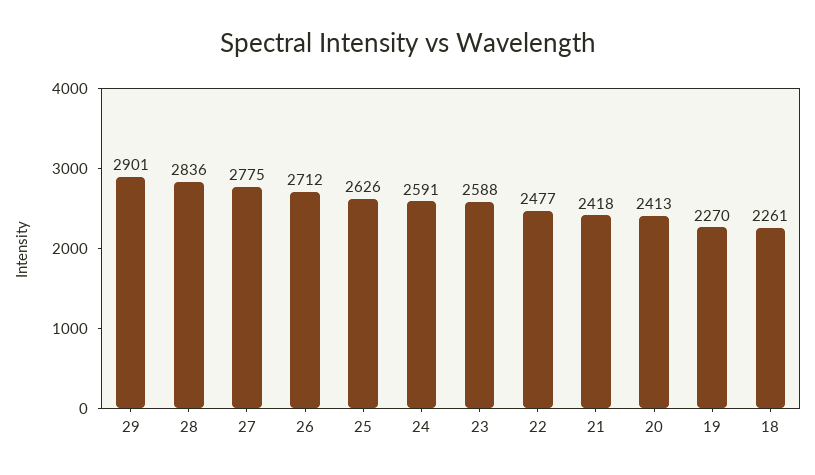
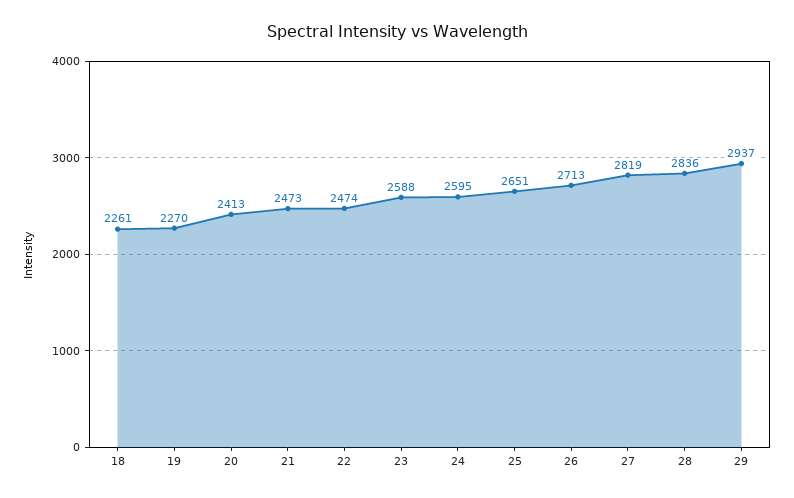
  {
-   "29": 2901,
+   "29": 2937,
    "28": 2836,
-   "27": 2775,
+   "27": 2819,
-   "26": 2712,
+   "26": 2713,
-   "25": 2626,
+   "25": 2651,
-   "24": 2591,
+   "24": 2595,
    "23": 2588,
-   "22": 2477,
+   "22": 2474,
-   "21": 2418,
+   "21": 2473,
    "20": 2413,
    "19": 2270,
    "18": 2261
  }

